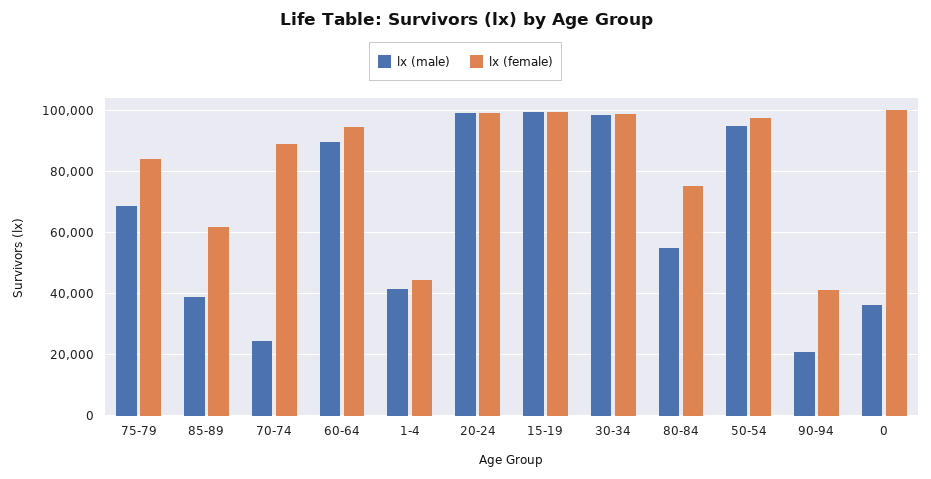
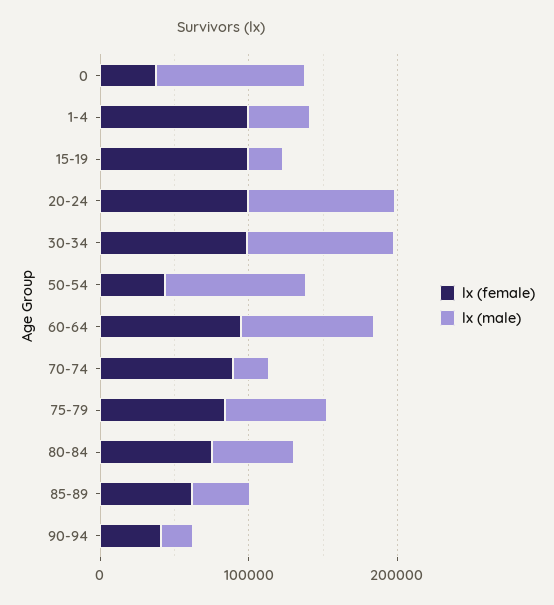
  {
    "lx (male)": {
      "75-79": 68000,
      "85-89": 40000,
      "70-74": 24000,
      "60-64": 90000,
      "1-4": 42000,
      "20-24": 100000,
-     "15-19": 100000,
+     "15-19": 20000,
      "30-34": 98000,
      "80-84": 54000,
      "50-54": 94000,
      "90-94": 22000,
-     "0": 36000
+     "0": 100000
    },
    "lx (female)": {
      "75-79": 84000,
      "85-89": 62000,
      "70-74": 90000,
      "60-64": 94000,
-     "1-4": 44000,
+     "1-4": 100000,
      "20-24": 100000,
      "15-19": 100000,
      "30-34": 98000,
      "80-84": 76000,
-     "50-54": 98000,
+     "50-54": 40000,
      "90-94": 42000,
-     "0": 100000
+     "0": 40000
    }
  }

